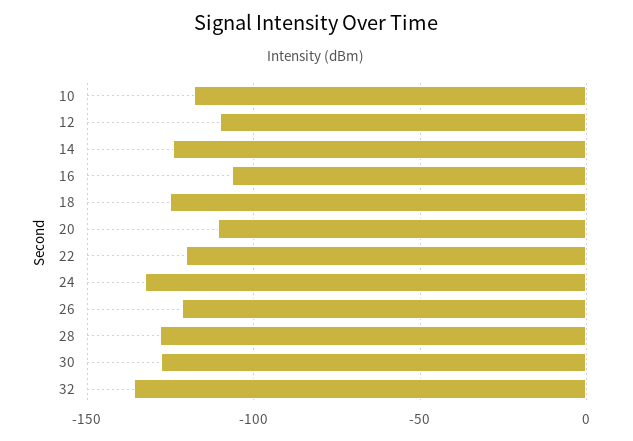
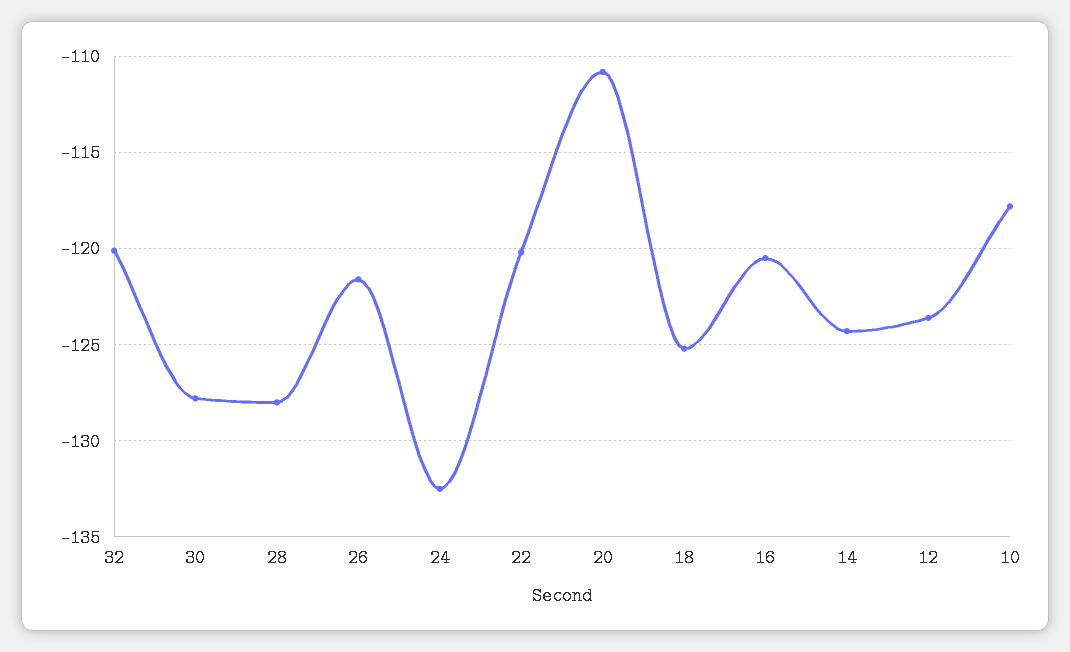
  {
    "10": -118,
-   "12": -110,
+   "12": -123.5,
    "14": -124.5,
-   "16": -105,
+   "16": -120.5,
    "18": -125,
    "20": -111,
    "22": -120,
    "24": -132.5,
    "26": -121.5,
    "28": -128,
    "30": -128,
-   "32": -135
+   "32": -120
  }

